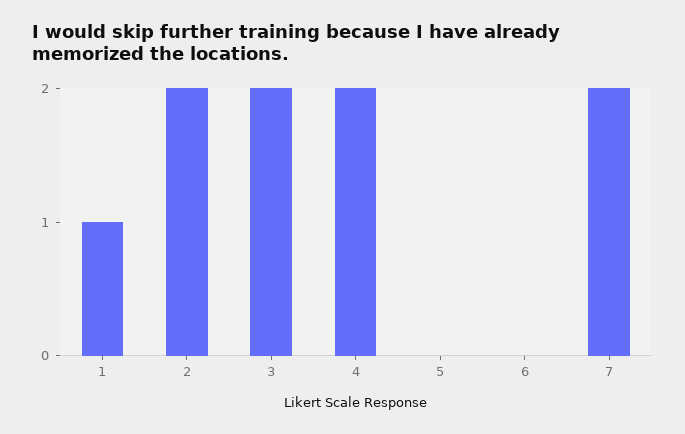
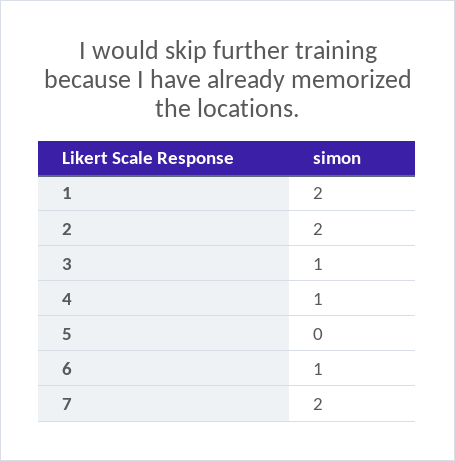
  {
-   "1": 1,
+   "1": 2,
    "2": 2,
-   "3": 2,
+   "3": 1,
-   "4": 2,
+   "4": 1,
    "5": 0,
-   "6": 0,
+   "6": 1,
    "7": 2
  }

